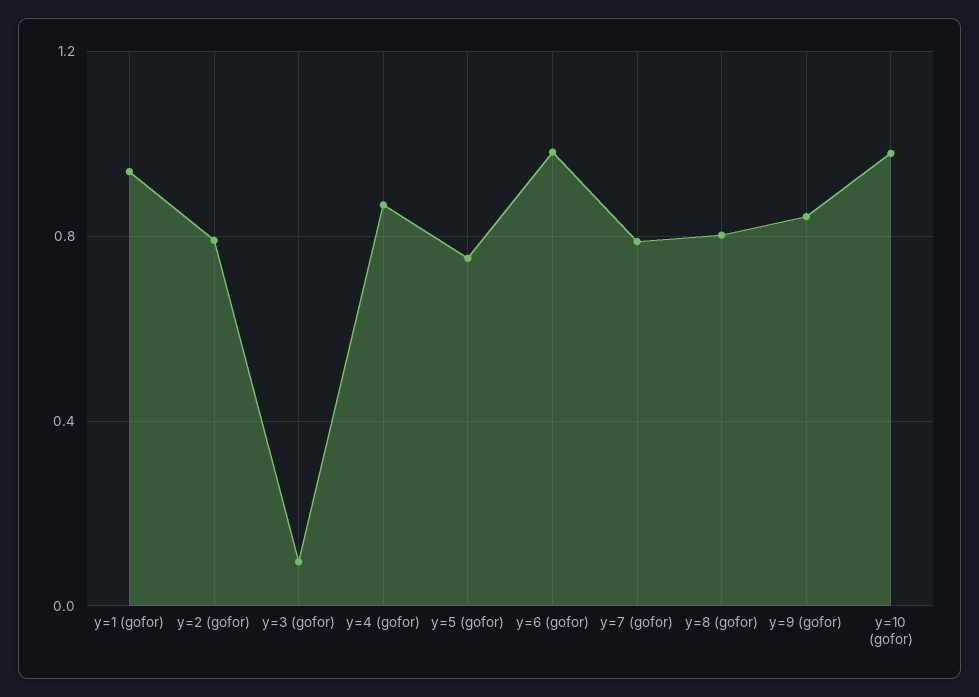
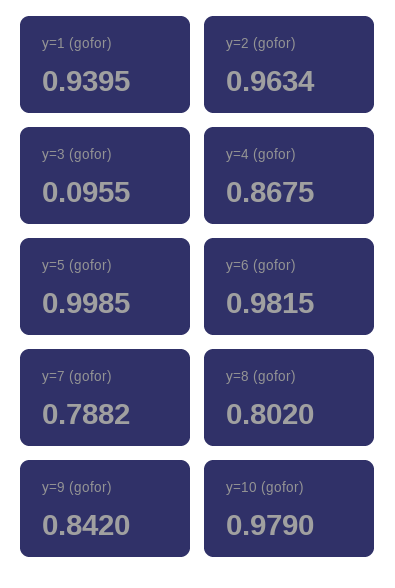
  {
    "y=1 (gofor)": 0.9395,
-   "y=2 (gofor)": 0.8,
+   "y=2 (gofor)": 0.9634,
    "y=3 (gofor)": 0.0955,
    "y=4 (gofor)": 0.8675,
-   "y=5 (gofor)": 0.75,
+   "y=5 (gofor)": 0.9985,
    "y=6 (gofor)": 0.9815,
    "y=7 (gofor)": 0.7882,
    "y=8 (gofor)": 0.802,
    "y=9 (gofor)": 0.842,
    "y=10 (gofor)": 0.979
  }

